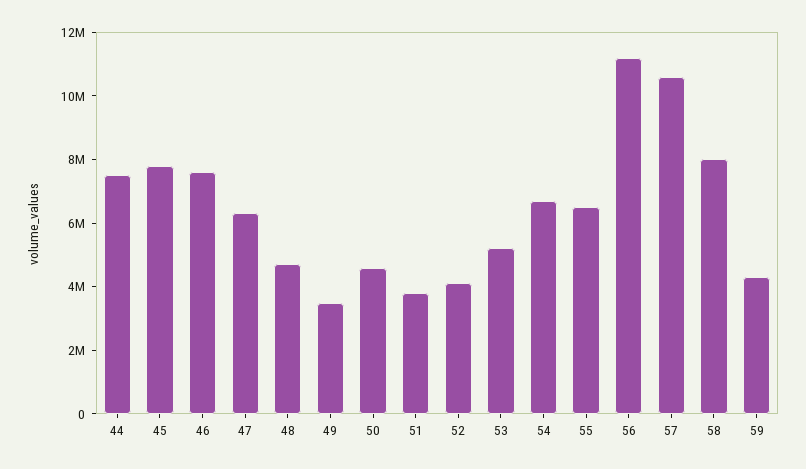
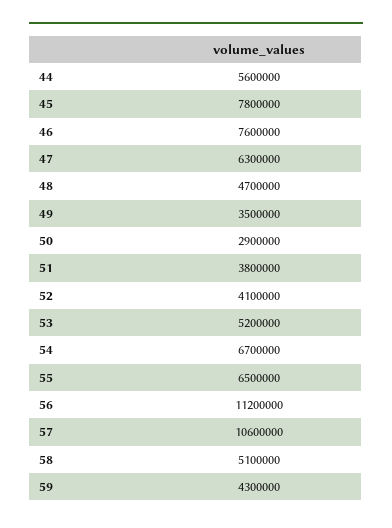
  {
-   "44": 7500000,
+   "44": 5600000,
    "45": 7800000,
    "46": 7600000,
    "47": 6300000,
    "48": 4700000,
    "49": 3500000,
-   "50": 4500000,
+   "50": 2900000,
    "51": 3800000,
    "52": 4100000,
    "53": 5200000,
    "54": 6700000,
    "55": 6500000,
    "56": 11200000,
    "57": 10600000,
-   "58": 8000000,
+   "58": 5100000,
    "59": 4300000
  }

